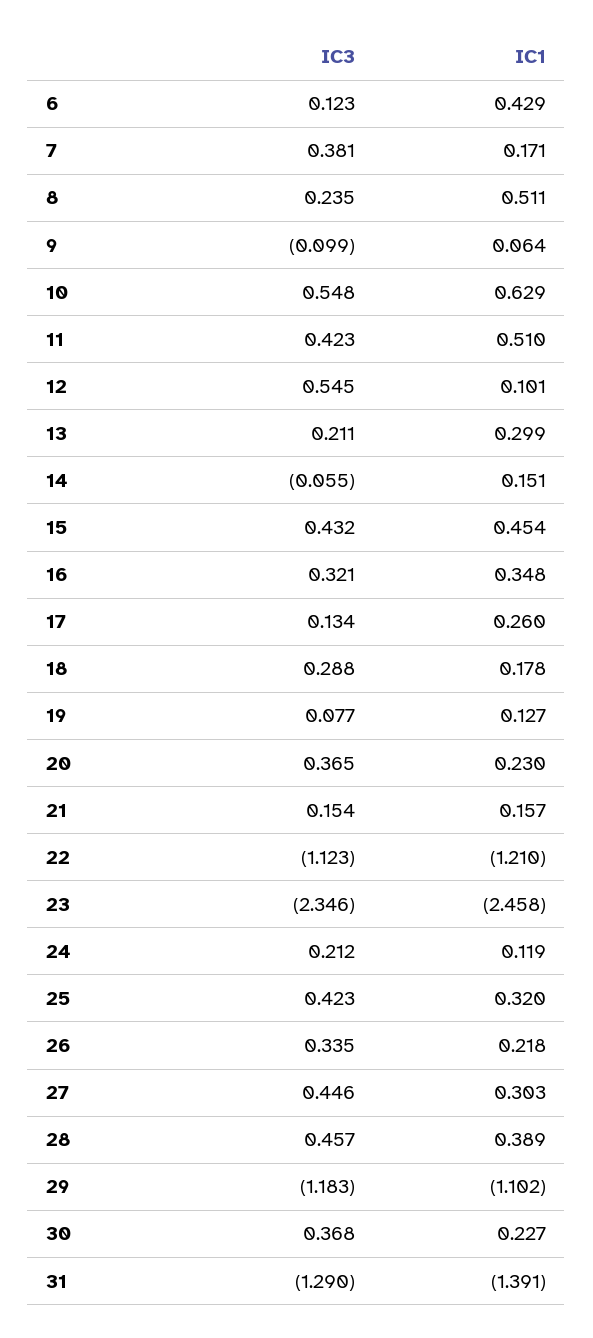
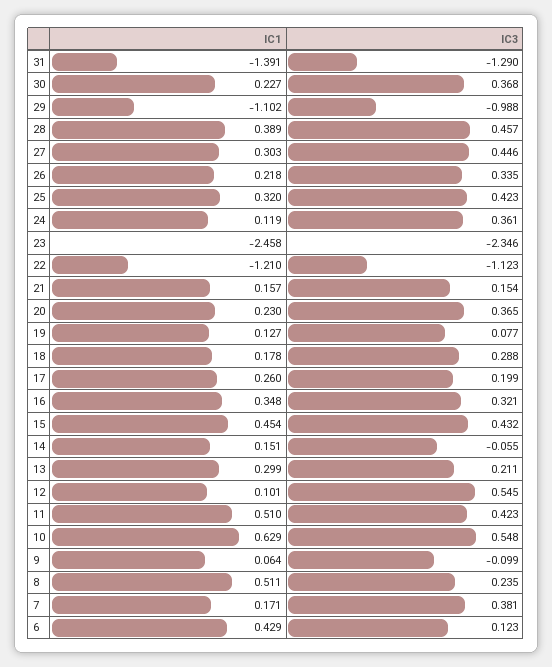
  {
    "IC3": {
      "6": 0.123,
      "7": 0.381,
      "8": 0.235,
      "9": -0.099,
      "10": 0.548,
      "11": 0.423,
      "12": 0.545,
      "13": 0.211,
      "14": -0.055,
      "15": 0.432,
      "16": 0.321,
-     "17": 0.134,
+     "17": 0.199,
      "18": 0.288,
      "19": 0.077,
      "20": 0.365,
      "21": 0.154,
      "22": -1.123,
      "23": -2.346,
-     "24": 0.212,
+     "24": 0.361,
      "25": 0.423,
      "26": 0.335,
      "27": 0.446,
      "28": 0.457,
-     "29": -1.183,
+     "29": -0.988,
      "30": 0.368,
      "31": -1.29
    },
    "IC1": {
      "6": 0.429,
      "7": 0.171,
      "8": 0.511,
      "9": 0.064,
      "10": 0.629,
      "11": 0.51,
      "12": 0.101,
      "13": 0.299,
      "14": 0.151,
      "15": 0.454,
      "16": 0.348,
      "17": 0.26,
      "18": 0.178,
      "19": 0.127,
      "20": 0.23,
      "21": 0.157,
      "22": -1.21,
      "23": -2.458,
      "24": 0.119,
      "25": 0.32,
      "26": 0.218,
      "27": 0.303,
      "28": 0.389,
      "29": -1.102,
      "30": 0.227,
      "31": -1.391
    }
  }

